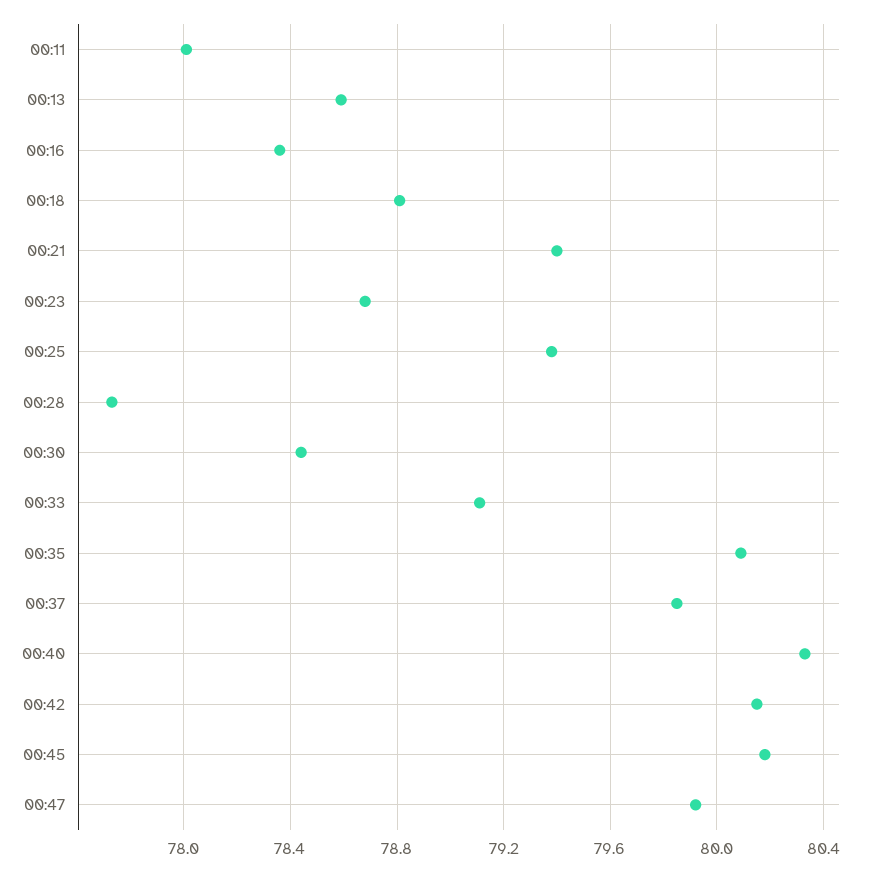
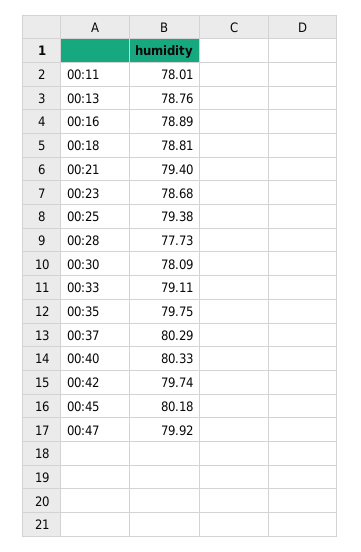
  {
    "00:11": 78.01,
-   "00:13": 78.6,
+   "00:13": 78.76,
-   "00:16": 78.35,
+   "00:16": 78.89,
    "00:18": 78.81,
    "00:21": 79.4,
    "00:23": 78.68,
    "00:25": 79.38,
    "00:28": 77.73,
-   "00:30": 78.45,
+   "00:30": 78.09,
    "00:33": 79.11,
-   "00:35": 80.1,
+   "00:35": 79.75,
-   "00:37": 79.85,
+   "00:37": 80.29,
    "00:40": 80.33,
-   "00:42": 80.15,
+   "00:42": 79.74,
    "00:45": 80.18,
    "00:47": 79.92
  }

